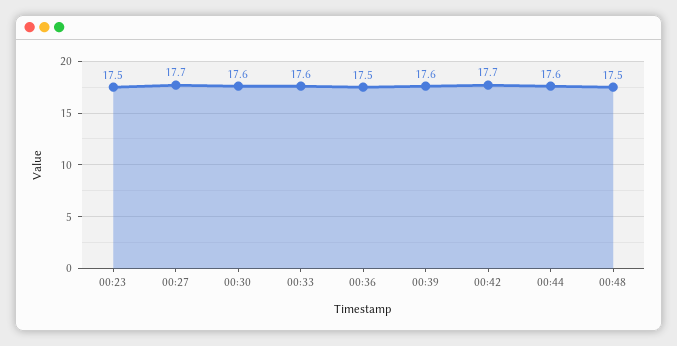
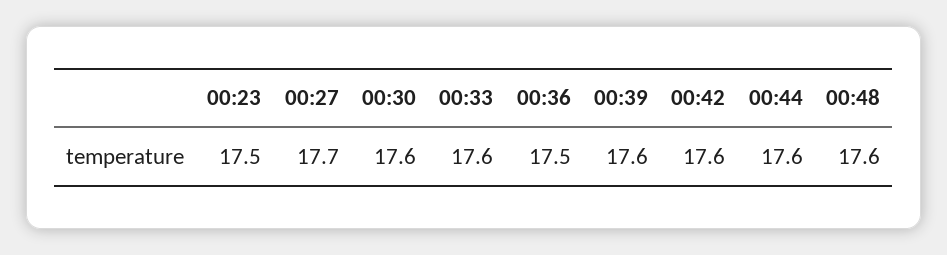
  {
    "00:23": 17.5,
    "00:27": 17.7,
    "00:30": 17.6,
    "00:33": 17.6,
    "00:36": 17.5,
    "00:39": 17.6,
-   "00:42": 17.7,
+   "00:42": 17.6,
    "00:44": 17.6,
-   "00:48": 17.5
+   "00:48": 17.6
  }

